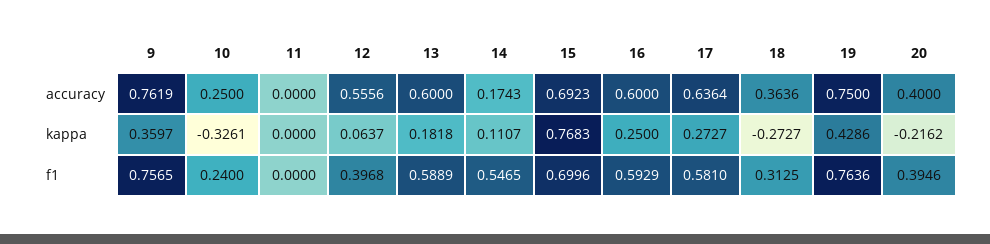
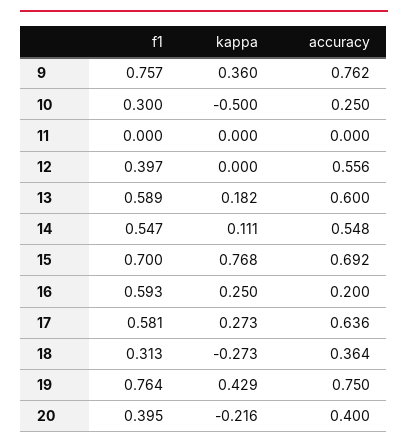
  {
    "9": {
      "accuracy": 0.7619,
      "kappa": 0.3597,
      "f1": 0.7565
    },
    "10": {
      "accuracy": 0.25,
-     "kappa": -0.3261,
+     "kappa": -0.5,
-     "f1": 0.24
+     "f1": 0.3
    },
    "11": {
      "accuracy": 0,
      "kappa": 0,
      "f1": 0
    },
    "12": {
      "accuracy": 0.5556,
-     "kappa": 0.0637,
+     "kappa": 0,
      "f1": 0.3968
    },
    "13": {
      "accuracy": 0.6,
      "kappa": 0.1818,
      "f1": 0.5889
    },
    "14": {
-     "accuracy": 0.1743,
+     "accuracy": 0.548,
      "kappa": 0.1107,
      "f1": 0.5465
    },
    "15": {
      "accuracy": 0.6923,
      "kappa": 0.7683,
      "f1": 0.6996
    },
    "16": {
-     "accuracy": 0.6,
+     "accuracy": 0.2,
      "kappa": 0.25,
      "f1": 0.5929
    },
    "17": {
      "accuracy": 0.6364,
      "kappa": 0.2727,
      "f1": 0.581
    },
    "18": {
      "accuracy": 0.3636,
      "kappa": -0.2727,
      "f1": 0.3125
    },
    "19": {
      "accuracy": 0.75,
      "kappa": 0.4286,
      "f1": 0.7636
    },
    "20": {
      "accuracy": 0.4,
      "kappa": -0.2162,
      "f1": 0.3946
    }
  }

